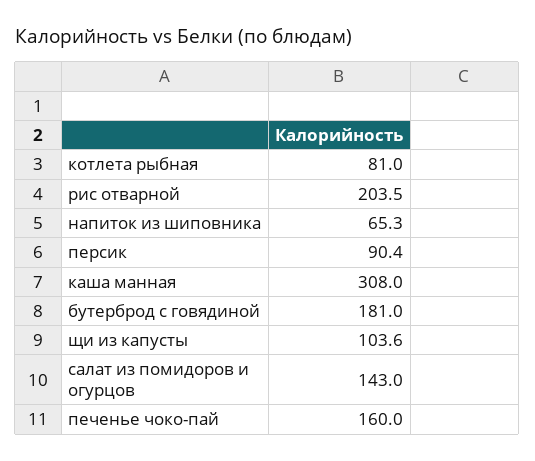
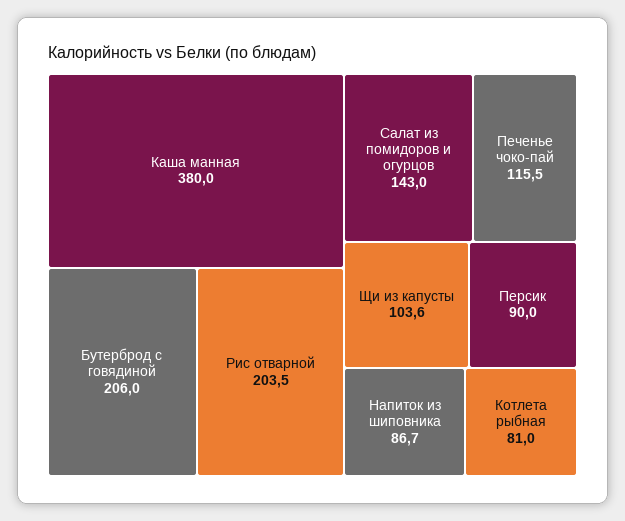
  {
    "котлета рыбная": 81,
    "рис отварной": 203.5,
-   "напиток из шиповника": 65.3,
+   "напиток из шиповника": 86.7,
-   "персик": 90.4,
+   "персик": 90,
-   "каша манная": 308,
+   "каша манная": 380,
-   "бутерброд с говядиной": 181,
+   "бутерброд с говядиной": 206,
    "щи из капусты": 103.6,
    "салат из помидоров и огурцов": 143,
-   "печенье чоко-пай": 160
+   "печенье чоко-пай": 115.5
  }

